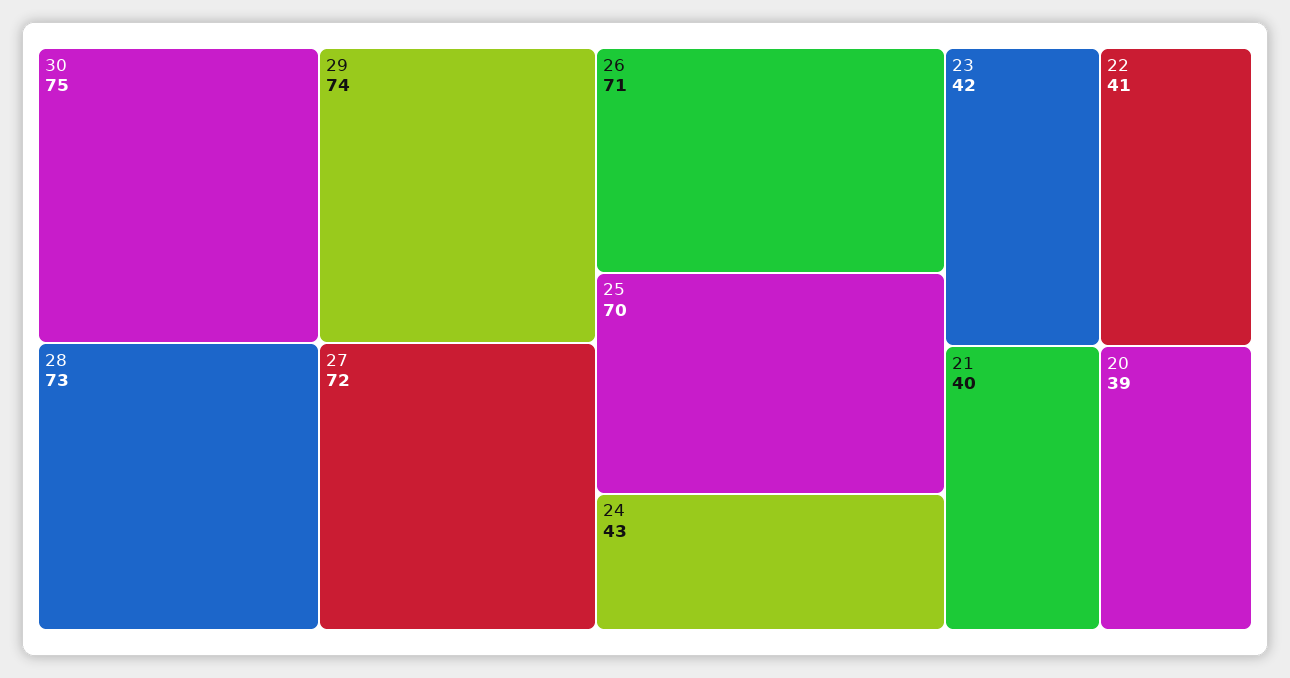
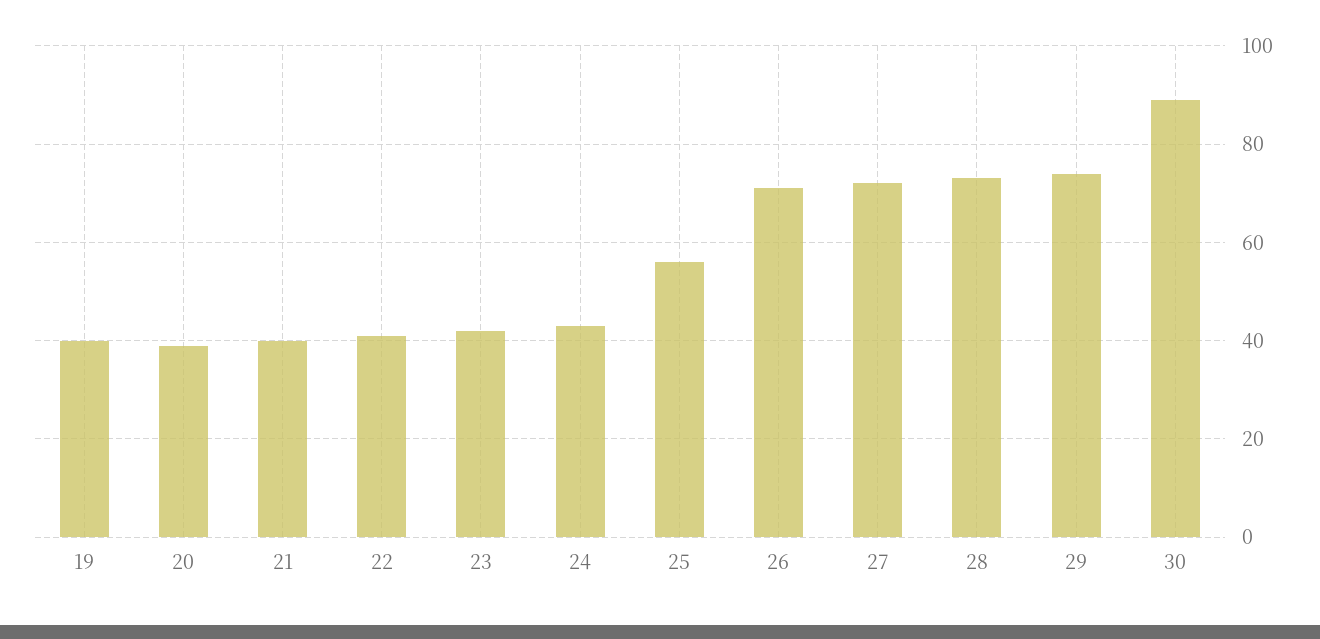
  {
-   "30": 75,
+   "30": 90,
    "29": 74,
    "28": 73,
    "27": 72,
    "26": 71,
-   "25": 70,
+   "25": 55,
    "24": 43,
    "23": 42,
    "22": 41,
    "21": 40,
-   "20": 39
+   "20": 39,
+   "19": 40
  }

